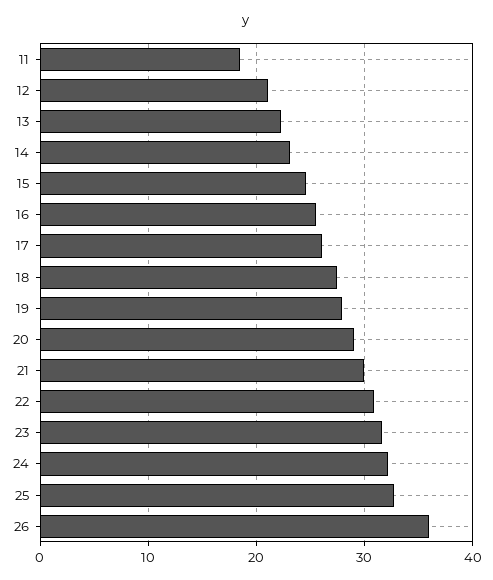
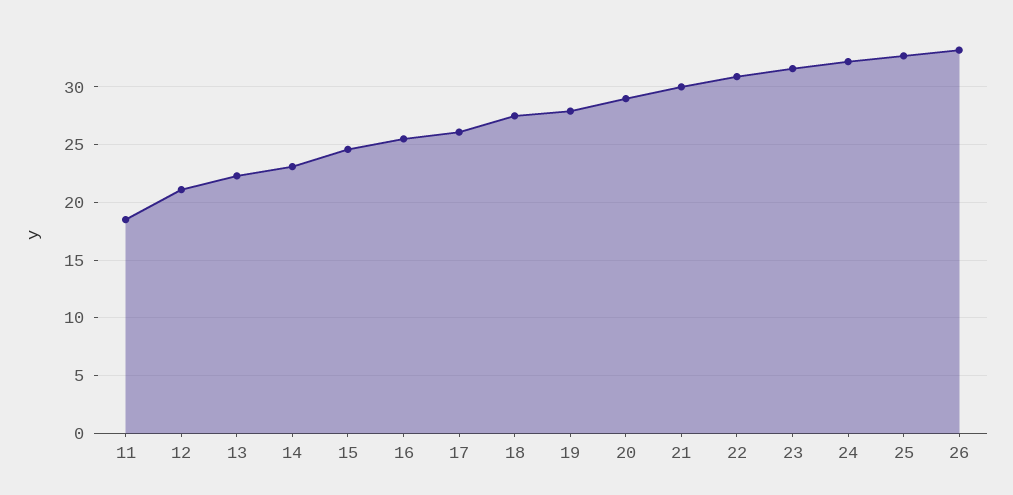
  {
    "11": 19,
    "12": 21,
    "13": 22,
    "14": 23,
    "15": 25,
    "16": 26,
    "17": 26,
    "18": 28,
    "19": 28,
    "20": 29,
    "21": 30,
    "22": 31,
    "23": 32,
    "24": 32,
    "25": 33,
-   "26": 36
+   "26": 33
  }

